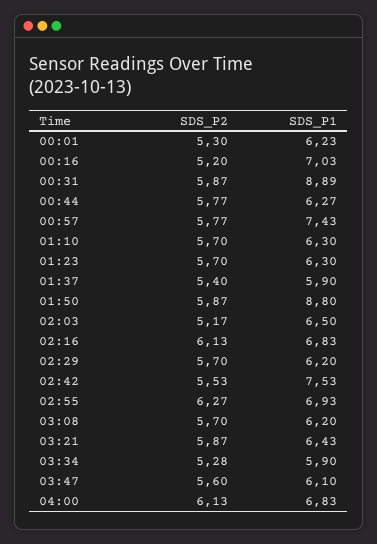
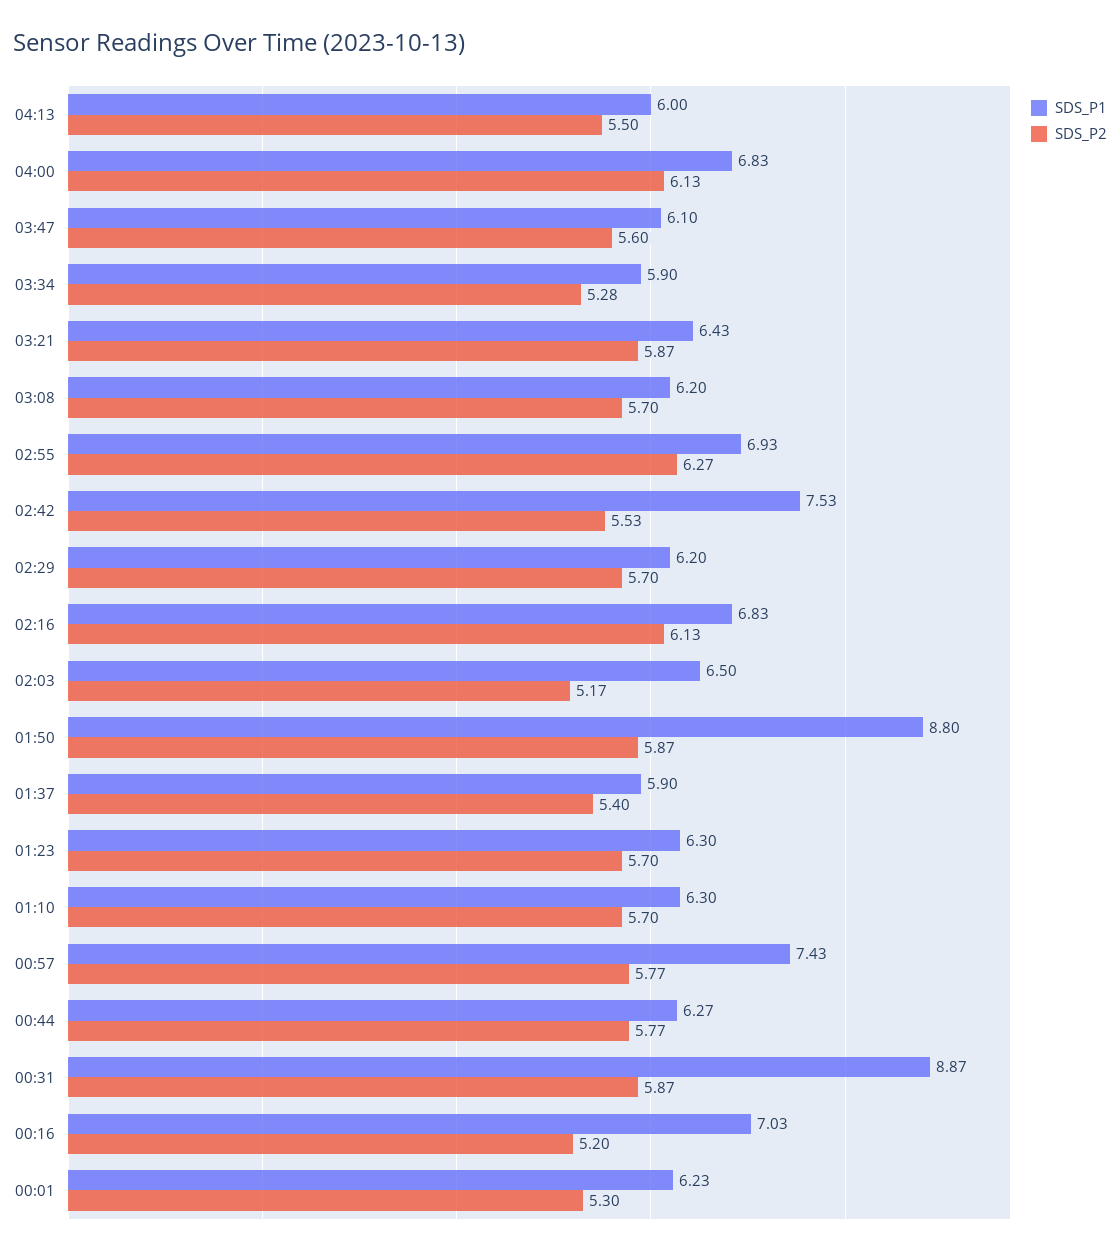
  {
    "SDS_P2": {
      "00:01": 5.3,
      "00:16": 5.2,
      "00:31": 5.87,
      "00:44": 5.77,
      "00:57": 5.77,
      "01:10": 5.7,
      "01:23": 5.7,
      "01:37": 5.4,
      "01:50": 5.87,
      "02:03": 5.17,
      "02:16": 6.13,
      "02:29": 5.7,
      "02:42": 5.53,
      "02:55": 6.27,
      "03:08": 5.7,
      "03:21": 5.87,
      "03:34": 5.28,
      "03:47": 5.6,
-     "04:00": 6.13
+     "04:00": 6.13,
+     "04:13": 5.5
    },
    "SDS_P1": {
      "00:01": 6.23,
      "00:16": 7.03,
-     "00:31": 8.89,
+     "00:31": 8.87,
      "00:44": 6.27,
      "00:57": 7.43,
      "01:10": 6.3,
      "01:23": 6.3,
      "01:37": 5.9,
      "01:50": 8.8,
      "02:03": 6.5,
      "02:16": 6.83,
      "02:29": 6.2,
      "02:42": 7.53,
      "02:55": 6.93,
      "03:08": 6.2,
      "03:21": 6.43,
      "03:34": 5.9,
      "03:47": 6.1,
-     "04:00": 6.83
+     "04:00": 6.83,
+     "04:13": 6
    }
  }

